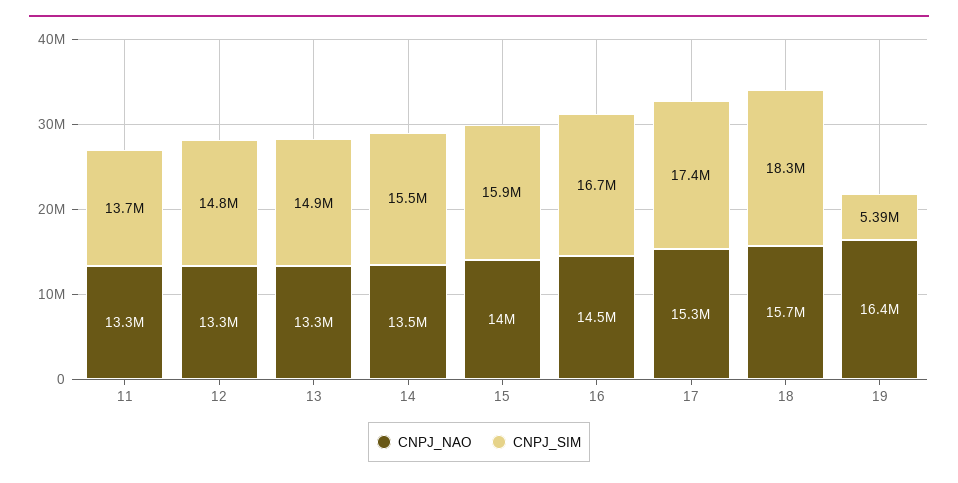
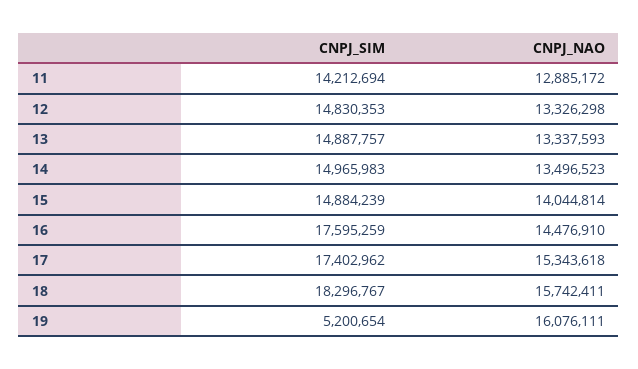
  {
    "CNPJ_NAO": {
-     "11": 13300000,
+     "11": 12885172,
      "12": 13326298,
      "13": 13337593,
      "14": 13496523,
      "15": 14044814,
      "16": 14476910,
      "17": 15343618,
      "18": 15742411,
-     "19": 16400000
+     "19": 16076111
    },
    "CNPJ_SIM": {
-     "11": 13700000,
+     "11": 14212694,
      "12": 14830353,
      "13": 14887757,
-     "14": 15500000,
+     "14": 14965983,
-     "15": 15900000,
+     "15": 14884239,
-     "16": 16700000,
+     "16": 17595259,
      "17": 17402962,
      "18": 18296767,
-     "19": 5390000
+     "19": 5200654
    }
  }

